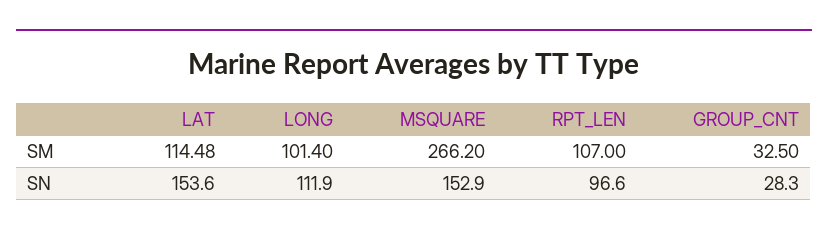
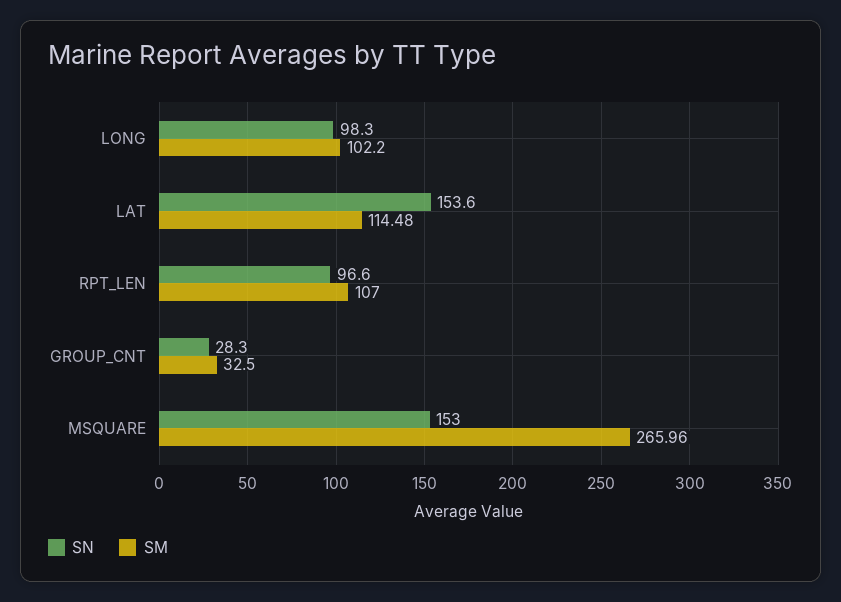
  {
    "SM": {
      "LAT": 114.48,
-     "LONG": 101.4,
+     "LONG": 102.2,
-     "MSQUARE": 266.2,
+     "MSQUARE": 265.96,
      "RPT_LEN": 107,
      "GROUP_CNT": 32.5
    },
    "SN": {
      "LAT": 153.6,
-     "LONG": 111.9,
+     "LONG": 98.3,
-     "MSQUARE": 152.9,
+     "MSQUARE": 153,
      "RPT_LEN": 96.6,
      "GROUP_CNT": 28.3
    }
  }

